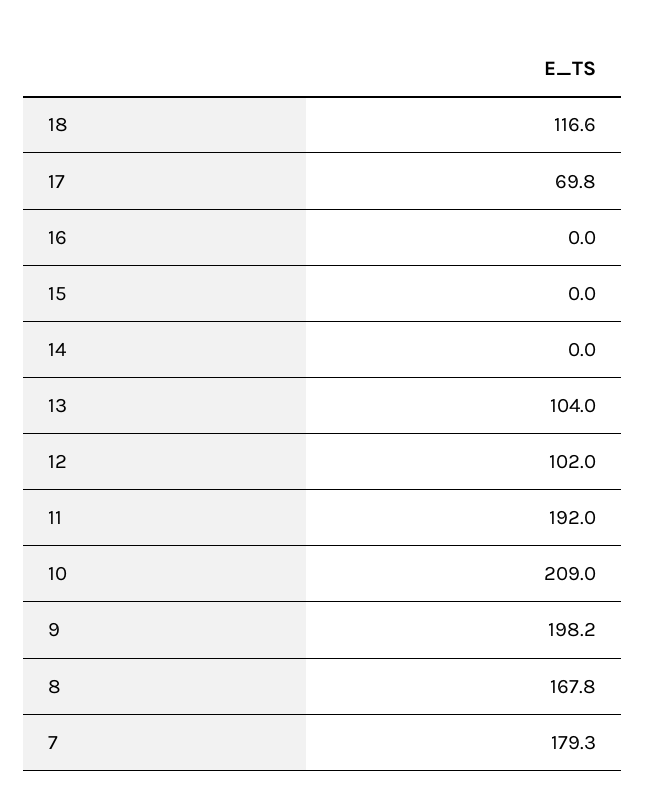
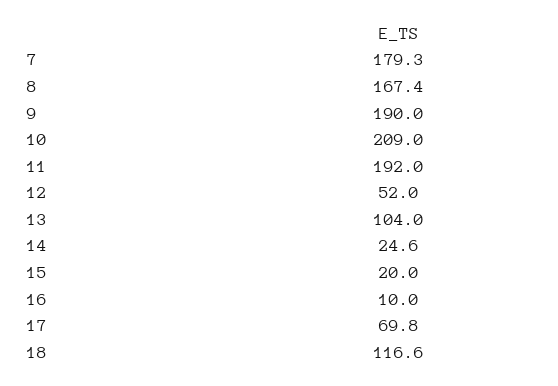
  {
    "18": 116.6,
    "17": 69.8,
-   "16": 0,
+   "16": 10,
-   "15": 0,
+   "15": 20,
-   "14": 0,
+   "14": 24.6,
    "13": 104,
-   "12": 102,
+   "12": 52,
    "11": 192,
    "10": 209,
-   "9": 198.2,
+   "9": 190,
-   "8": 167.8,
+   "8": 167.4,
    "7": 179.3
  }

